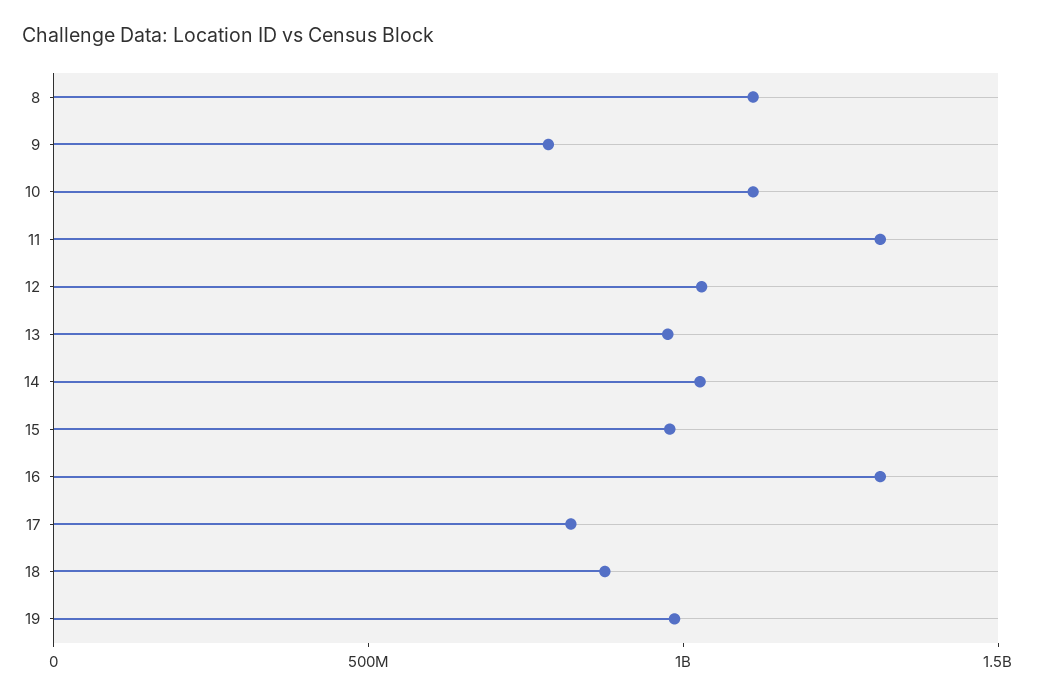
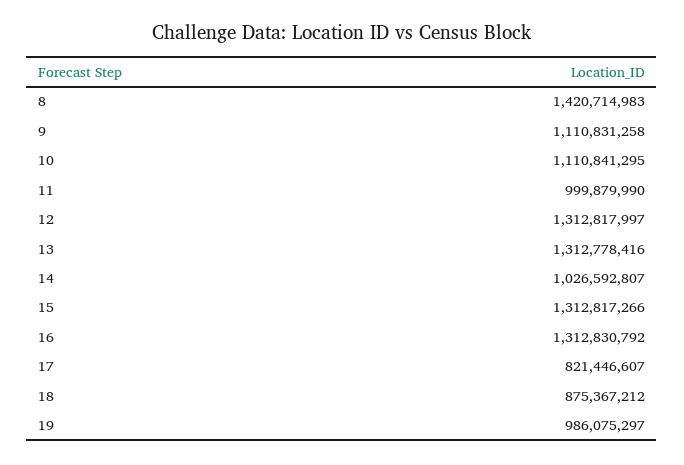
  {
-   "8": 1100000000,
+   "8": 1420714983,
-   "9": 800000000,
+   "9": 1110831258,
    "10": 1110841295,
-   "11": 1300000000,
+   "11": 999879990,
-   "12": 1000000000,
+   "12": 1312817997,
-   "13": 1000000000,
+   "13": 1312778416,
    "14": 1026592807,
-   "15": 1000000000,
+   "15": 1312817266,
    "16": 1312830792,
    "17": 821446607,
    "18": 875367212,
    "19": 986075297
  }

